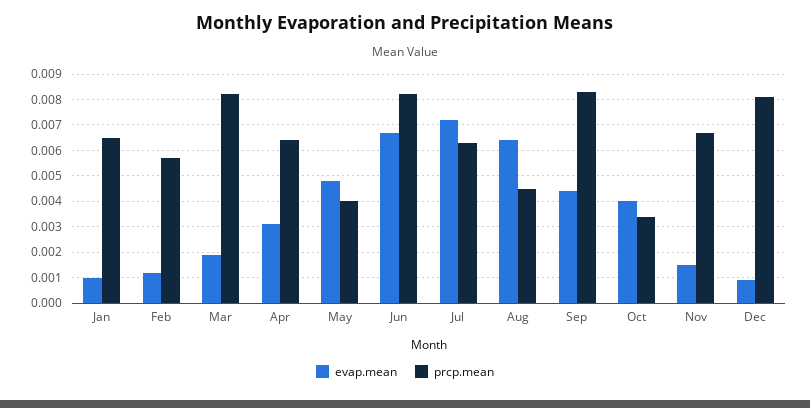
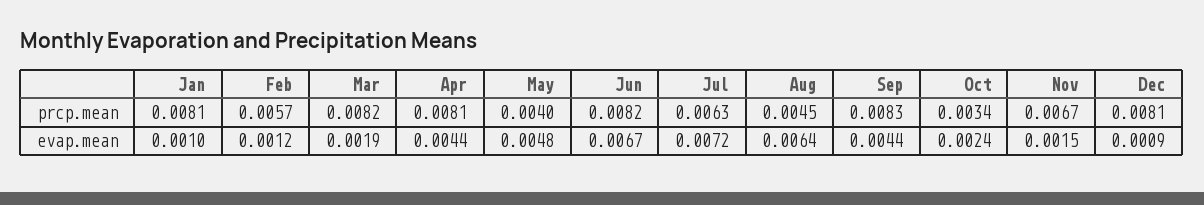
  {
    "evap.mean": {
      "Jan": 0.001,
      "Feb": 0.0012,
      "Mar": 0.0019,
-     "Apr": 0.003,
+     "Apr": 0.0044,
      "May": 0.0048,
      "Jun": 0.0067,
      "Jul": 0.0072,
      "Aug": 0.0064,
      "Sep": 0.0044,
-     "Oct": 0.004,
+     "Oct": 0.0024,
      "Nov": 0.0015,
      "Dec": 0.0009
    },
    "prcp.mean": {
-     "Jan": 0.0065,
+     "Jan": 0.0081,
      "Feb": 0.0057,
      "Mar": 0.0082,
-     "Apr": 0.0065,
+     "Apr": 0.0081,
      "May": 0.004,
      "Jun": 0.0082,
      "Jul": 0.0063,
      "Aug": 0.0045,
      "Sep": 0.0083,
      "Oct": 0.0034,
      "Nov": 0.0067,
      "Dec": 0.0081
    }
  }

